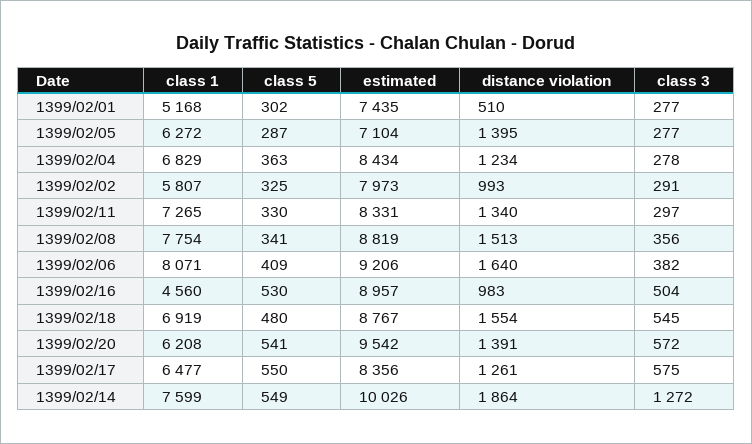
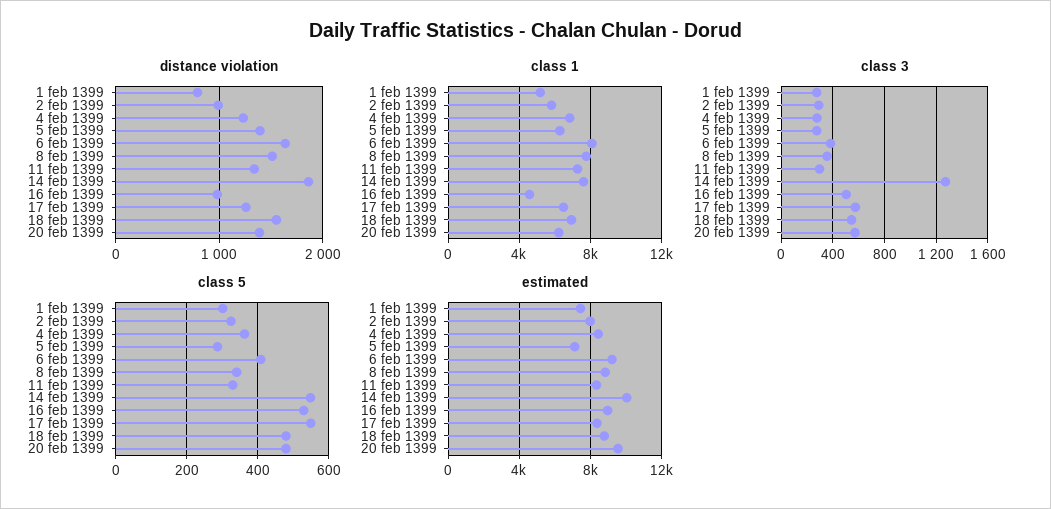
  {
    "class 1": {
      "1399/02/01": 5168,
      "1399/02/05": 6272,
      "1399/02/04": 6829,
      "1399/02/02": 5807,
      "1399/02/11": 7265,
      "1399/02/08": 7754,
      "1399/02/06": 8071,
      "1399/02/16": 4560,
      "1399/02/18": 6919,
      "1399/02/20": 6208,
      "1399/02/17": 6477,
      "1399/02/14": 7599
    },
    "class 5": {
      "1399/02/01": 302,
      "1399/02/05": 287,
      "1399/02/04": 363,
      "1399/02/02": 325,
      "1399/02/11": 330,
      "1399/02/08": 341,
      "1399/02/06": 409,
      "1399/02/16": 530,
      "1399/02/18": 480,
-     "1399/02/20": 541,
+     "1399/02/20": 480,
      "1399/02/17": 550,
      "1399/02/14": 549
    },
    "estimated": {
      "1399/02/01": 7435,
      "1399/02/05": 7104,
      "1399/02/04": 8434,
      "1399/02/02": 7973,
      "1399/02/11": 8331,
      "1399/02/08": 8819,
      "1399/02/06": 9206,
      "1399/02/16": 8957,
      "1399/02/18": 8767,
      "1399/02/20": 9542,
      "1399/02/17": 8356,
      "1399/02/14": 10026
    },
    "distance violation": {
-     "1399/02/01": 510,
+     "1399/02/01": 800,
      "1399/02/05": 1395,
      "1399/02/04": 1234,
      "1399/02/02": 993,
      "1399/02/11": 1340,
      "1399/02/08": 1513,
      "1399/02/06": 1640,
      "1399/02/16": 983,
      "1399/02/18": 1554,
      "1399/02/20": 1391,
      "1399/02/17": 1261,
      "1399/02/14": 1864
    },
    "class 3": {
      "1399/02/01": 277,
      "1399/02/05": 277,
      "1399/02/04": 278,
      "1399/02/02": 291,
      "1399/02/11": 297,
      "1399/02/08": 356,
      "1399/02/06": 382,
      "1399/02/16": 504,
      "1399/02/18": 545,
      "1399/02/20": 572,
      "1399/02/17": 575,
      "1399/02/14": 1272
    }
  }

